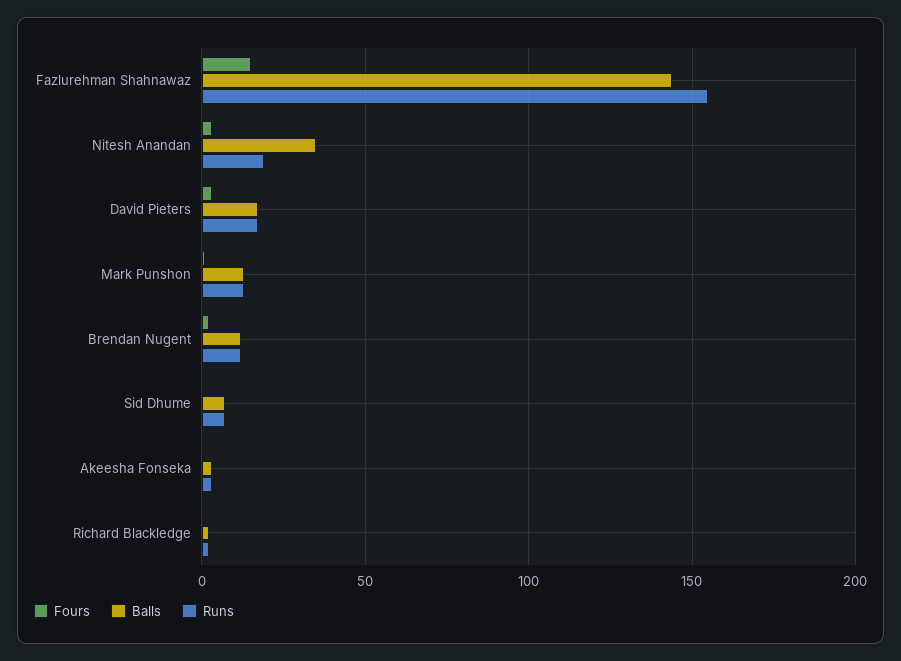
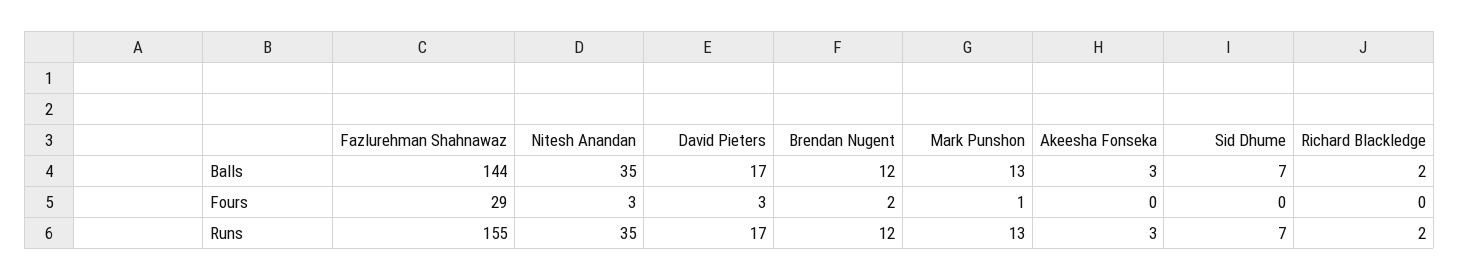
  {
    "Fours": {
-     "Fazlurehman Shahnawaz": 15,
+     "Fazlurehman Shahnawaz": 29,
      "Nitesh Anandan": 3,
      "David Pieters": 3,
      "Mark Punshon": 1,
      "Brendan Nugent": 2,
      "Sid Dhume": 0,
      "Akeesha Fonseka": 0,
      "Richard Blackledge": 0
    },
    "Balls": {
      "Fazlurehman Shahnawaz": 144,
      "Nitesh Anandan": 35,
      "David Pieters": 17,
      "Mark Punshon": 13,
      "Brendan Nugent": 12,
      "Sid Dhume": 7,
      "Akeesha Fonseka": 3,
      "Richard Blackledge": 2
    },
    "Runs": {
      "Fazlurehman Shahnawaz": 155,
-     "Nitesh Anandan": 20,
+     "Nitesh Anandan": 35,
      "David Pieters": 17,
      "Mark Punshon": 13,
      "Brendan Nugent": 12,
      "Sid Dhume": 7,
      "Akeesha Fonseka": 3,
      "Richard Blackledge": 2
    }
  }

